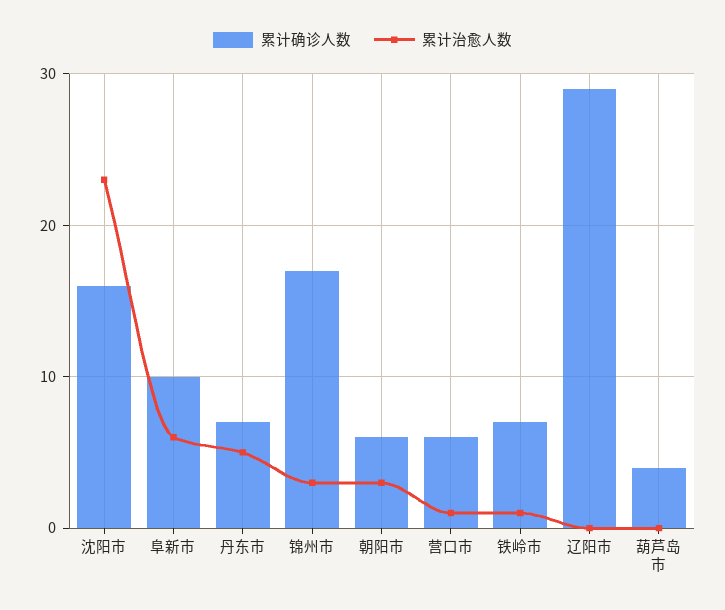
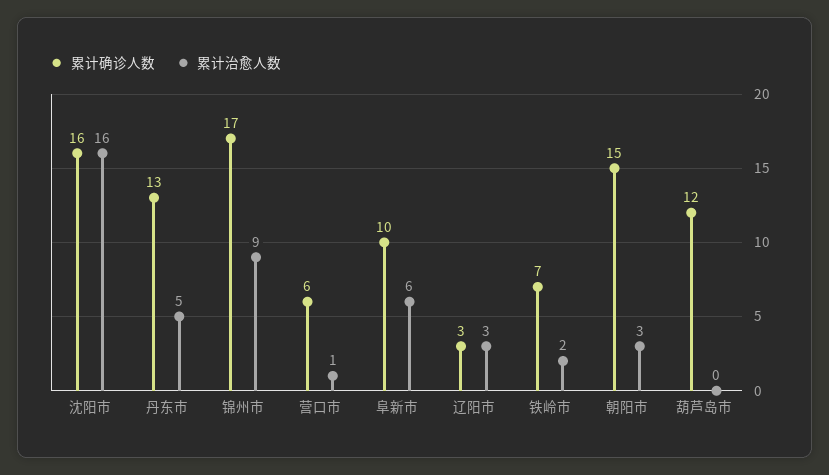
  {
    "累计确诊人数": {
      "沈阳市": 16,
      "阜新市": 10,
-     "丹东市": 7,
+     "丹东市": 13,
      "锦州市": 17,
-     "朝阳市": 6,
+     "朝阳市": 15,
      "营口市": 6,
      "铁岭市": 7,
-     "辽阳市": 29,
+     "辽阳市": 3,
-     "葫芦岛市": 4
+     "葫芦岛市": 12
    },
    "累计治愈人数": {
-     "沈阳市": 23,
+     "沈阳市": 16,
      "阜新市": 6,
      "丹东市": 5,
-     "锦州市": 3,
+     "锦州市": 9,
      "朝阳市": 3,
      "营口市": 1,
-     "铁岭市": 1,
+     "铁岭市": 2,
-     "辽阳市": 0,
+     "辽阳市": 3,
      "葫芦岛市": 0
    }
  }

